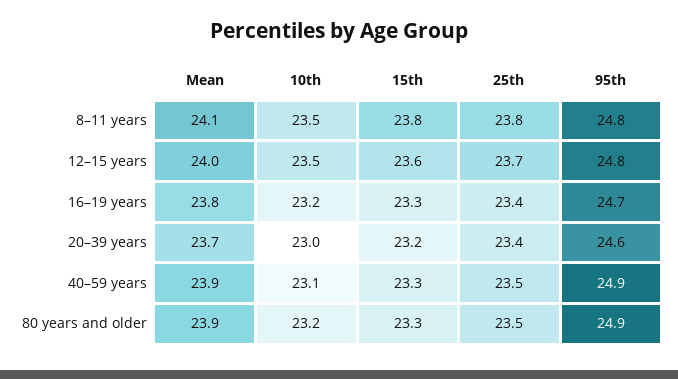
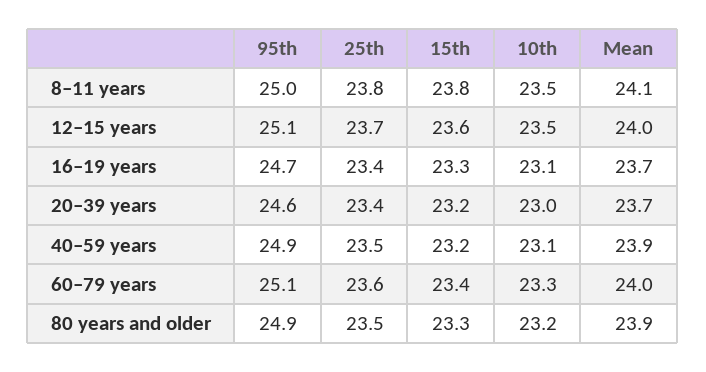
  {
    "Mean": {
      "8–11 years": 24.1,
      "12–15 years": 24,
-     "16–19 years": 23.8,
+     "16–19 years": 23.7,
      "20–39 years": 23.7,
      "40–59 years": 23.9,
-     "80 years and older": 23.9
+     "80 years and older": 23.9,
+     "60–79 years": 24
    },
    "10th": {
      "8–11 years": 23.5,
      "12–15 years": 23.5,
-     "16–19 years": 23.2,
+     "16–19 years": 23.1,
      "20–39 years": 23,
      "40–59 years": 23.1,
-     "80 years and older": 23.2
+     "80 years and older": 23.2,
+     "60–79 years": 23.3
    },
    "15th": {
      "8–11 years": 23.8,
      "12–15 years": 23.6,
      "16–19 years": 23.3,
      "20–39 years": 23.2,
-     "40–59 years": 23.3,
+     "40–59 years": 23.2,
-     "80 years and older": 23.3
+     "80 years and older": 23.3,
+     "60–79 years": 23.4
    },
    "25th": {
      "8–11 years": 23.8,
      "12–15 years": 23.7,
      "16–19 years": 23.4,
      "20–39 years": 23.4,
      "40–59 years": 23.5,
-     "80 years and older": 23.5
+     "80 years and older": 23.5,
+     "60–79 years": 23.6
    },
    "95th": {
-     "8–11 years": 24.8,
+     "8–11 years": 25,
-     "12–15 years": 24.8,
+     "12–15 years": 25.1,
      "16–19 years": 24.7,
      "20–39 years": 24.6,
      "40–59 years": 24.9,
-     "80 years and older": 24.9
+     "80 years and older": 24.9,
+     "60–79 years": 25.1
    }
  }

